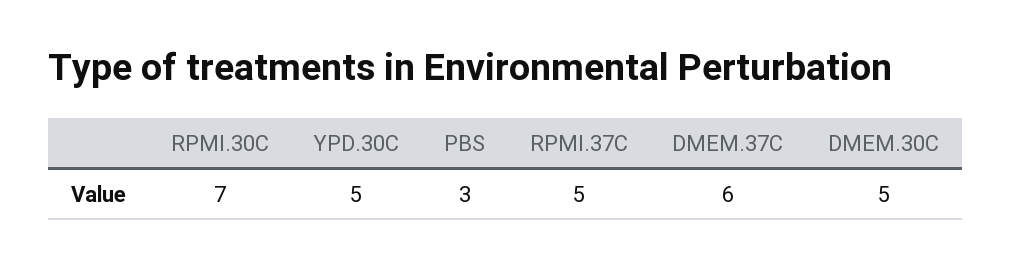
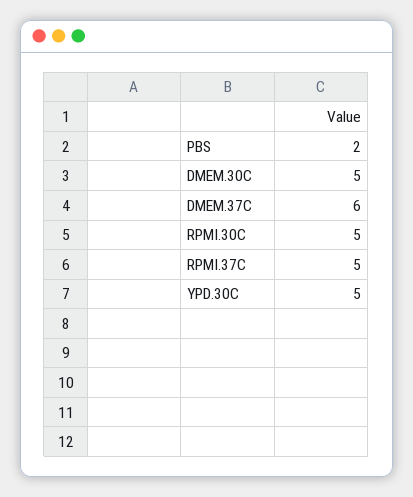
  {
-   "RPMI.30C": 7,
+   "RPMI.30C": 5,
    "YPD.30C": 5,
-   "PBS": 3,
+   "PBS": 2,
    "RPMI.37C": 5,
    "DMEM.37C": 6,
    "DMEM.30C": 5
  }

